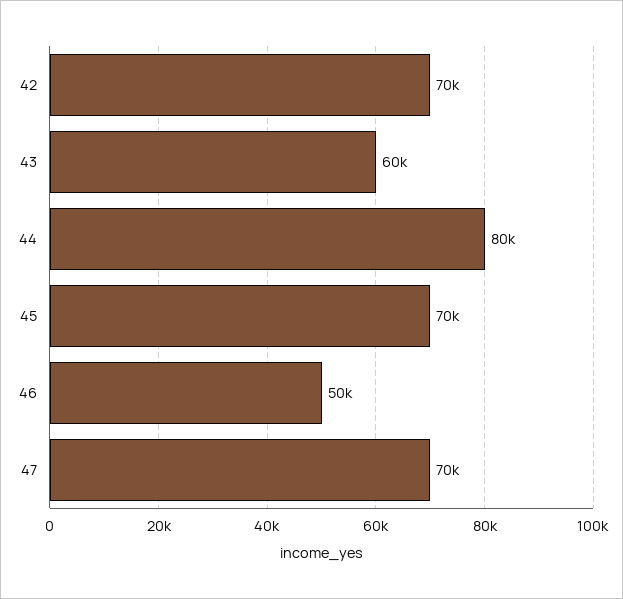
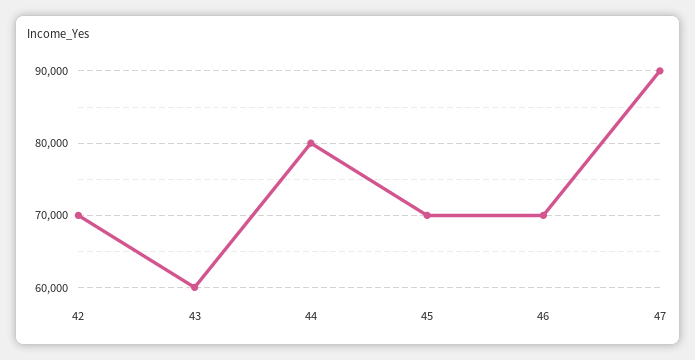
  {
    "42": 70000,
    "43": 60000,
    "44": 80000,
    "45": 70000,
-   "46": 50000,
+   "46": 70000,
-   "47": 70000
+   "47": 90000
  }

